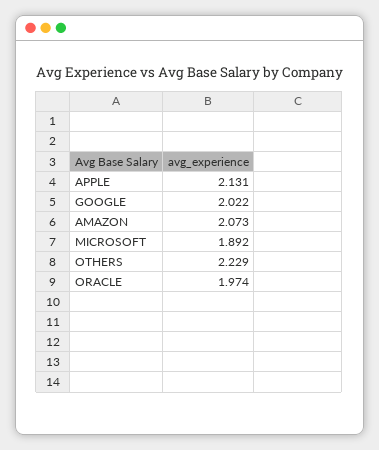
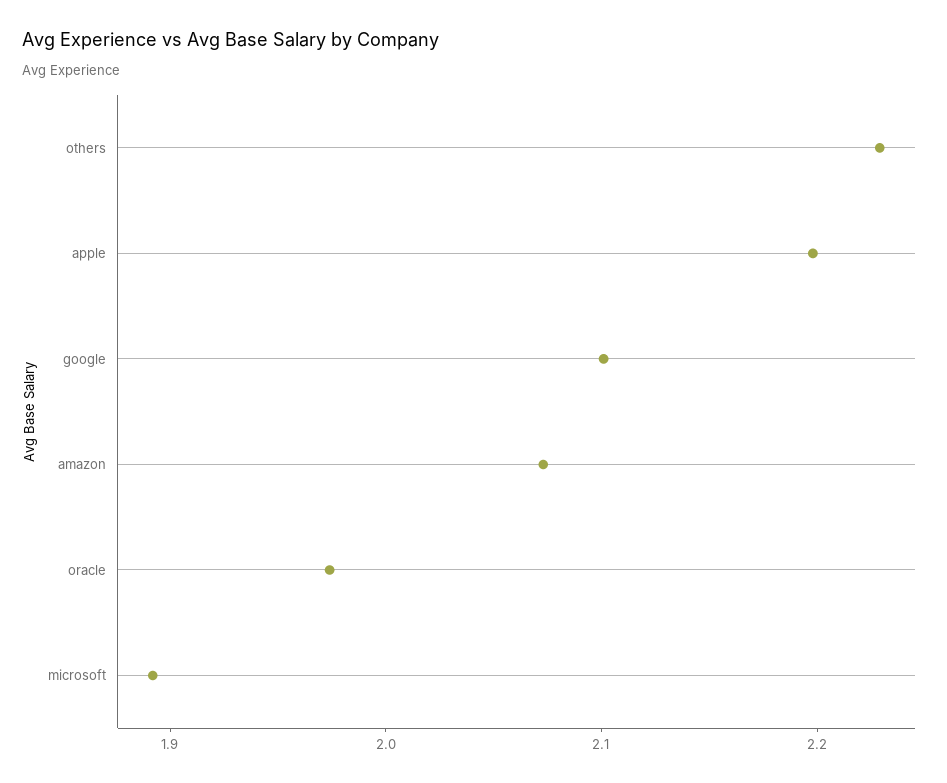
  {
-   "APPLE": 2.131,
+   "APPLE": 2.2,
-   "GOOGLE": 2.022,
+   "GOOGLE": 2.1,
    "AMAZON": 2.073,
    "MICROSOFT": 1.892,
    "OTHERS": 2.229,
    "ORACLE": 1.974
  }

